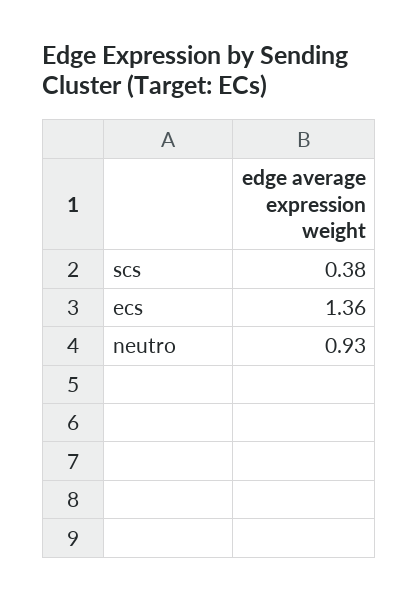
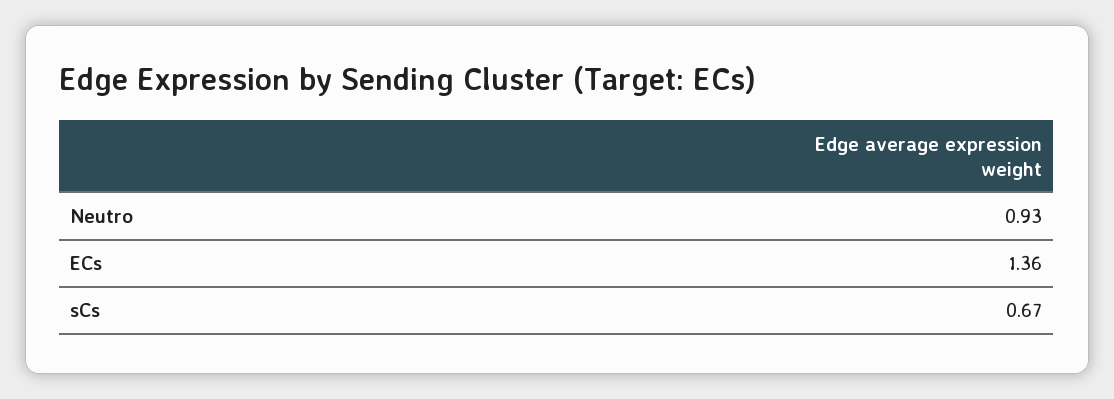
  {
-   "scs": 0.38,
+   "scs": 0.67,
    "ecs": 1.36,
    "neutro": 0.93
  }

